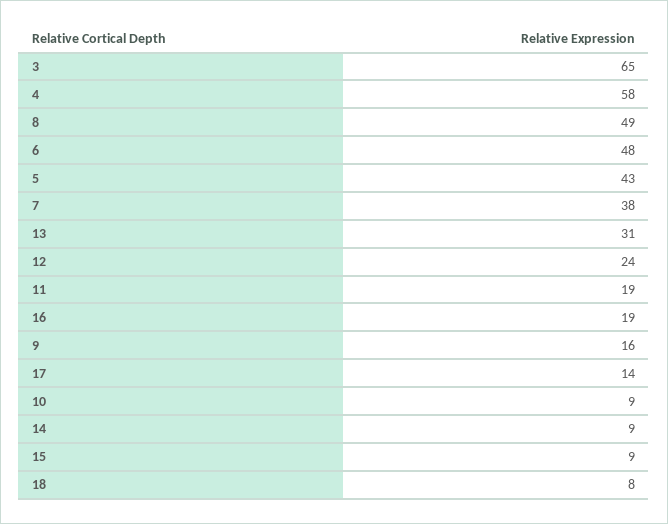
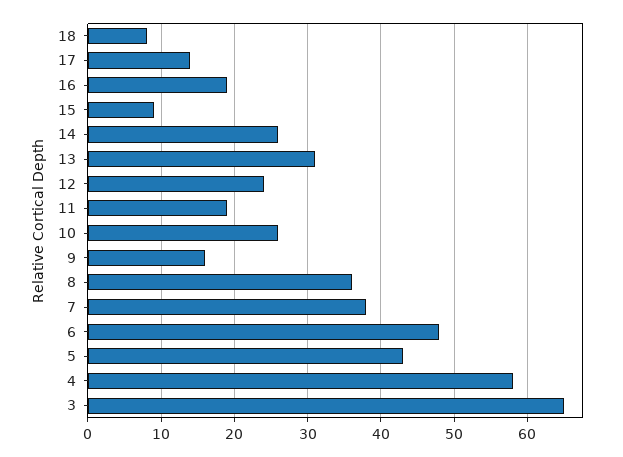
  {
    "3": 65,
    "4": 58,
-   "8": 49,
+   "8": 36,
    "6": 48,
    "5": 43,
    "7": 38,
    "13": 31,
    "12": 24,
    "11": 19,
    "16": 19,
    "9": 16,
    "17": 14,
-   "10": 9,
+   "10": 26,
-   "14": 9,
+   "14": 26,
    "15": 9,
    "18": 8
  }

